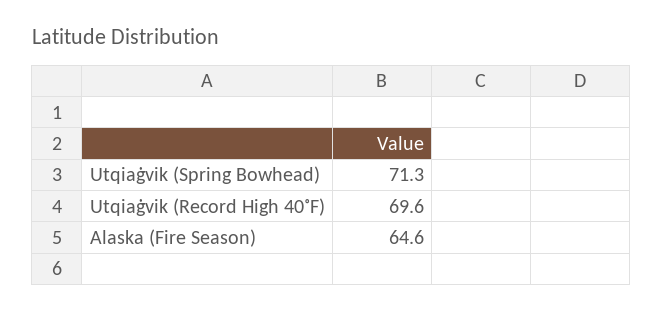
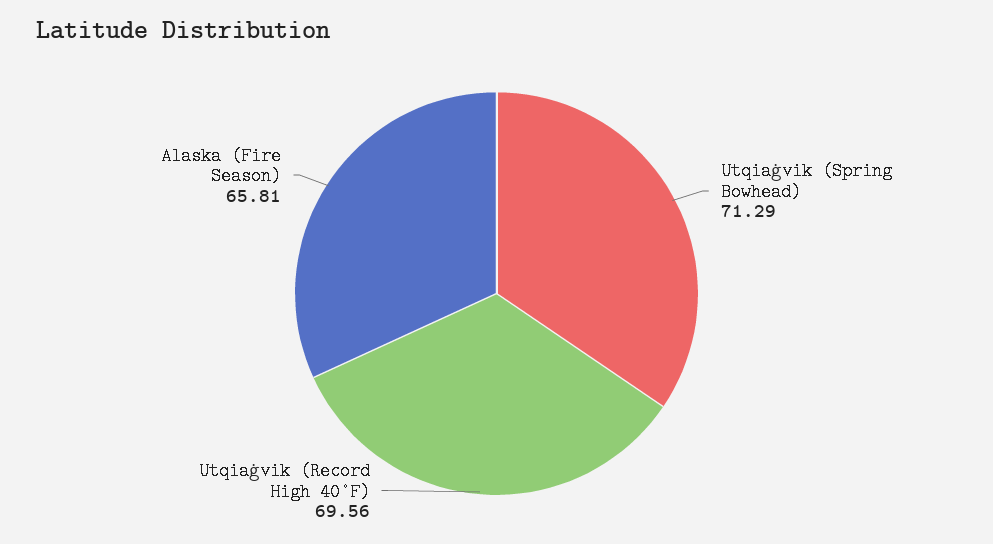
  {
    "Utqiaġvik (Spring Bowhead)": 71.29,
    "Utqiaġvik (Record High 40˚F)": 69.56,
-   "Alaska (Fire Season)": 64.6
+   "Alaska (Fire Season)": 65.81
  }

